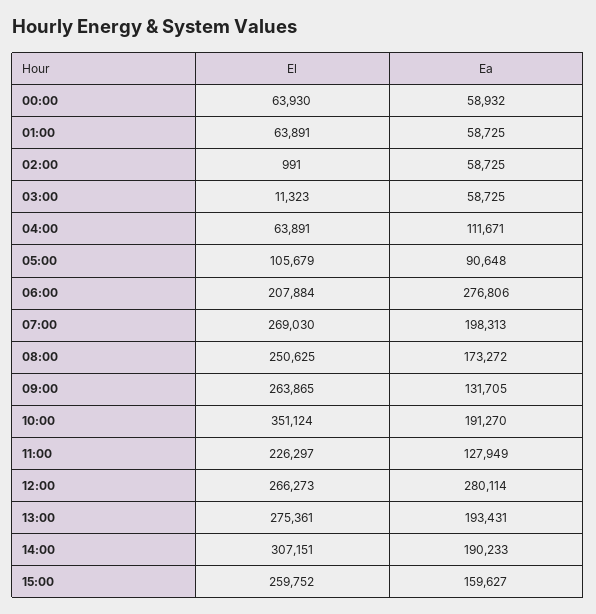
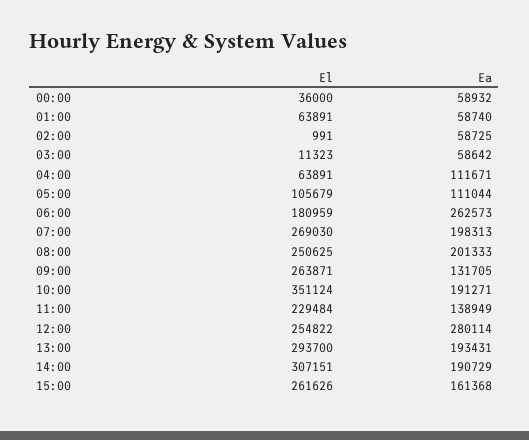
  {
    "El": {
-     "00:00": 63930,
+     "00:00": 36000,
      "01:00": 63891,
      "02:00": 991,
      "03:00": 11323,
      "04:00": 63891,
      "05:00": 105679,
-     "06:00": 207884,
+     "06:00": 180959,
      "07:00": 269030,
      "08:00": 250625,
-     "09:00": 263865,
+     "09:00": 263871,
      "10:00": 351124,
-     "11:00": 226297,
+     "11:00": 229484,
-     "12:00": 266273,
+     "12:00": 254822,
-     "13:00": 275361,
+     "13:00": 293700,
      "14:00": 307151,
-     "15:00": 259752
+     "15:00": 261626
    },
    "Ea": {
      "00:00": 58932,
-     "01:00": 58725,
+     "01:00": 58740,
      "02:00": 58725,
-     "03:00": 58725,
+     "03:00": 58642,
      "04:00": 111671,
-     "05:00": 90648,
+     "05:00": 111044,
-     "06:00": 276806,
+     "06:00": 262573,
      "07:00": 198313,
-     "08:00": 173272,
+     "08:00": 201333,
      "09:00": 131705,
-     "10:00": 191270,
+     "10:00": 191271,
-     "11:00": 127949,
+     "11:00": 138949,
      "12:00": 280114,
      "13:00": 193431,
-     "14:00": 190233,
+     "14:00": 190729,
-     "15:00": 159627
+     "15:00": 161368
    }
  }

